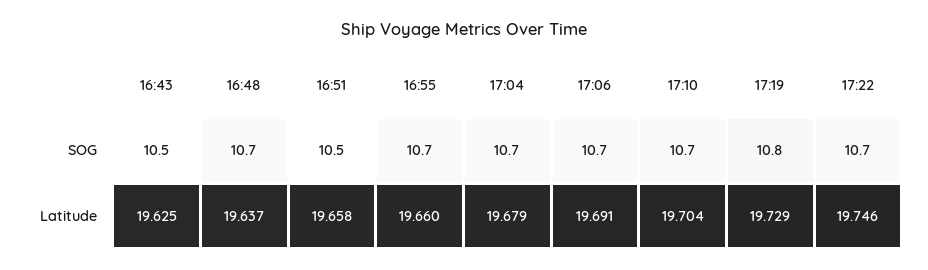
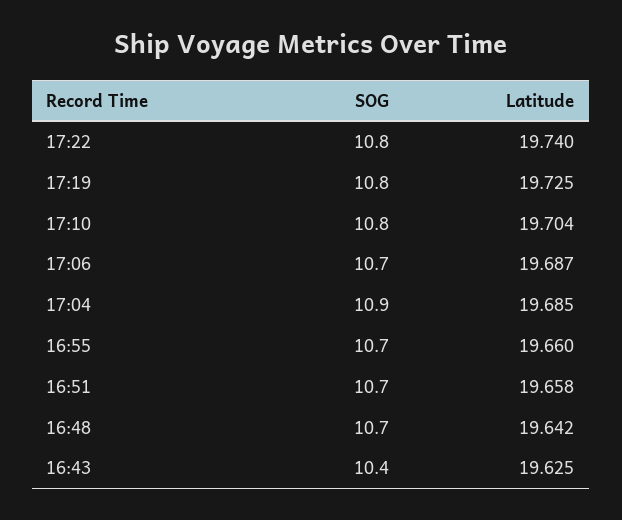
  {
    "16:43": {
-     "SOG": 10.5,
+     "SOG": 10.4,
      "Latitude": 19.625
    },
    "16:48": {
      "SOG": 10.7,
-     "Latitude": 19.637
+     "Latitude": 19.642
    },
    "16:51": {
-     "SOG": 10.5,
+     "SOG": 10.7,
      "Latitude": 19.658
    },
    "16:55": {
      "SOG": 10.7,
      "Latitude": 19.66
    },
    "17:04": {
-     "SOG": 10.7,
+     "SOG": 10.9,
-     "Latitude": 19.679
+     "Latitude": 19.685
    },
    "17:06": {
      "SOG": 10.7,
-     "Latitude": 19.691
+     "Latitude": 19.687
    },
    "17:10": {
-     "SOG": 10.7,
+     "SOG": 10.8,
      "Latitude": 19.704
    },
    "17:19": {
      "SOG": 10.8,
-     "Latitude": 19.729
+     "Latitude": 19.725
    },
    "17:22": {
-     "SOG": 10.7,
+     "SOG": 10.8,
-     "Latitude": 19.746
+     "Latitude": 19.74
    }
  }

